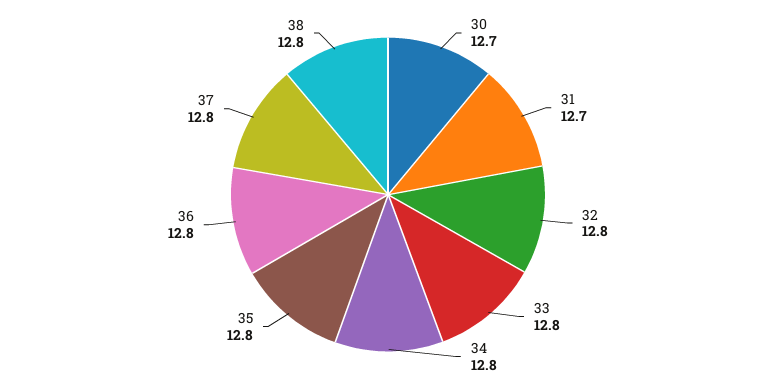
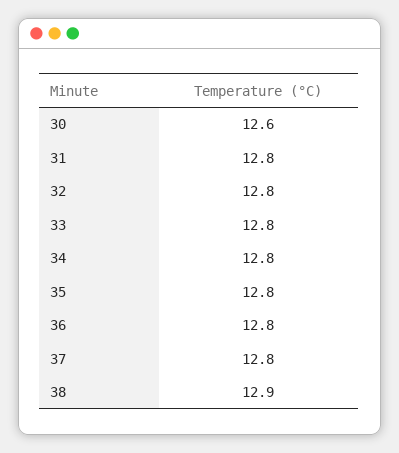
  {
-   "30": 12.7,
+   "30": 12.6,
-   "31": 12.7,
+   "31": 12.8,
    "32": 12.8,
    "33": 12.8,
    "34": 12.8,
    "35": 12.8,
    "36": 12.8,
    "37": 12.8,
-   "38": 12.8
+   "38": 12.9
  }

